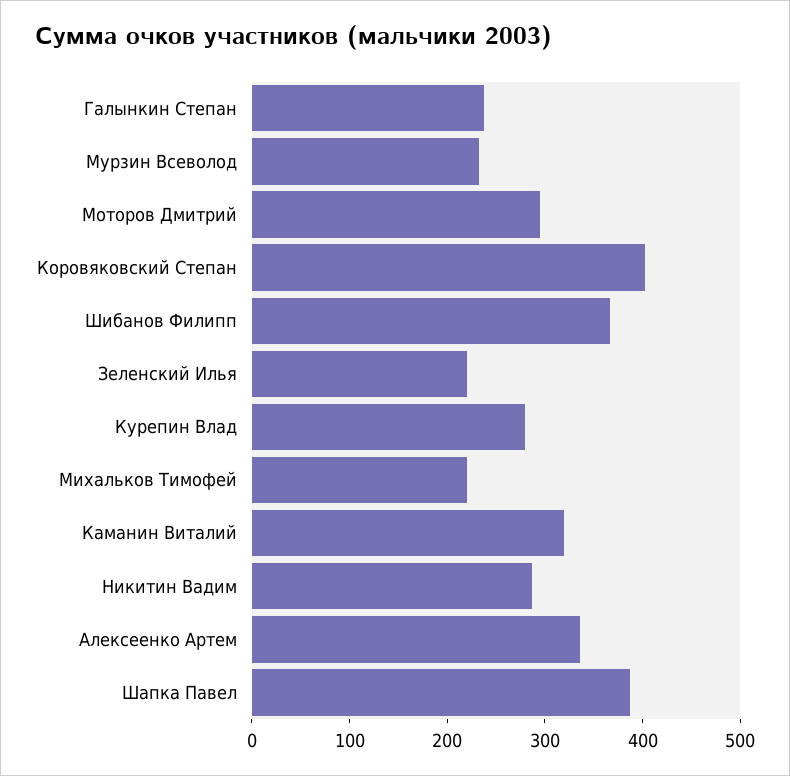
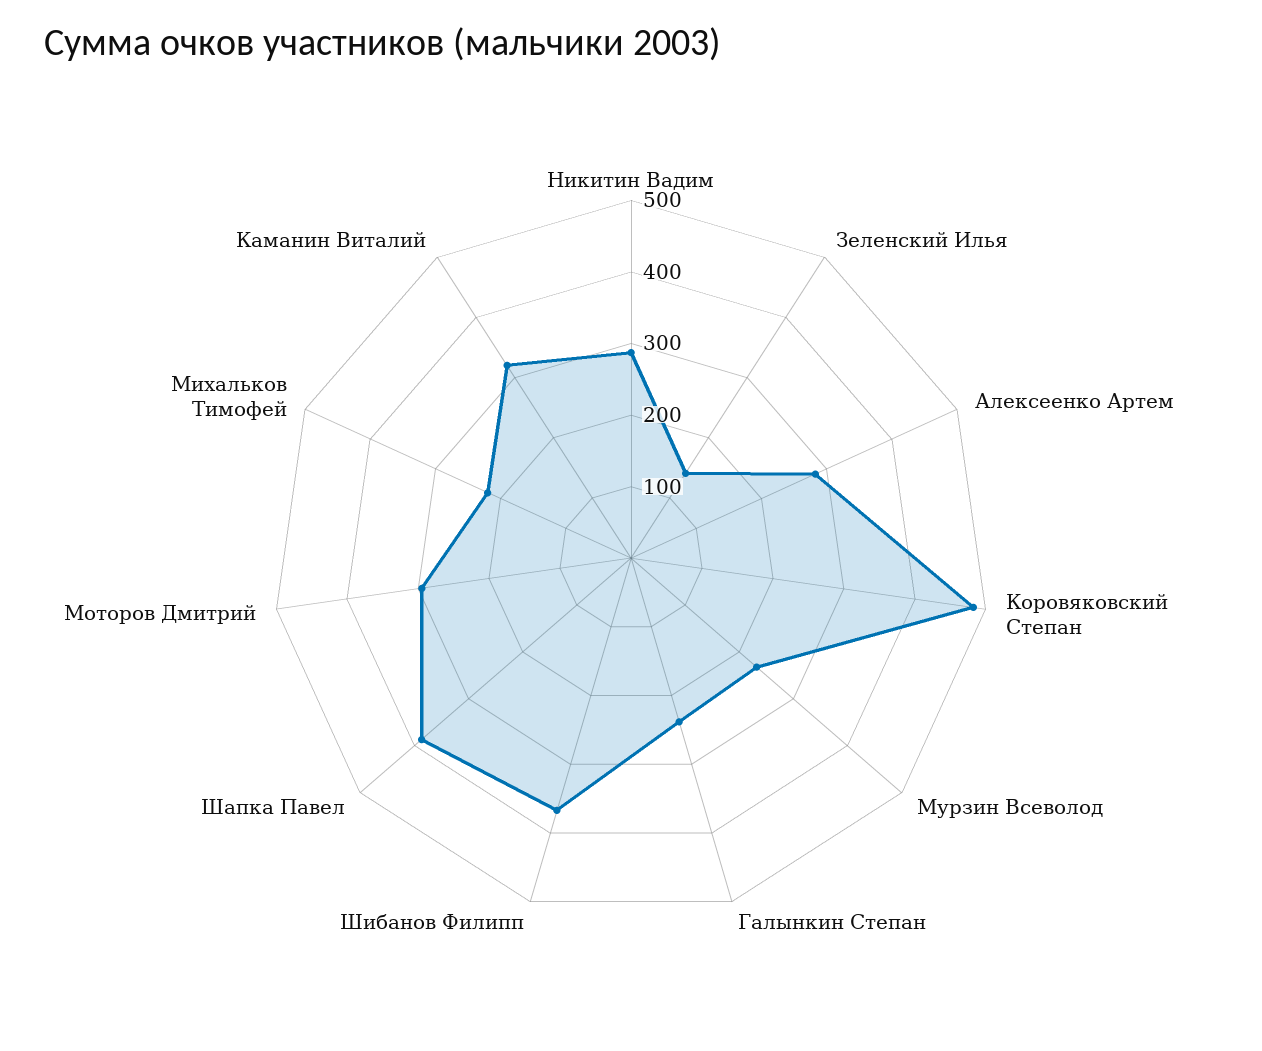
  {
    "Галынкин Степан": 240,
    "Мурзин Всеволод": 240,
    "Моторов Дмитрий": 300,
-   "Коровяковский Степан": 400,
+   "Коровяковский Степан": 480,
    "Шибанов Филипп": 360,
-   "Зеленский Илья": 220,
+   "Зеленский Илья": 140,
-   "Курепин Влад": 280,
    "Михальков Тимофей": 220,
    "Каманин Виталий": 320,
    "Никитин Вадим": 280,
-   "Алексеенко Артем": 340,
+   "Алексеенко Артем": 280,
    "Шапка Павел": 380
  }

